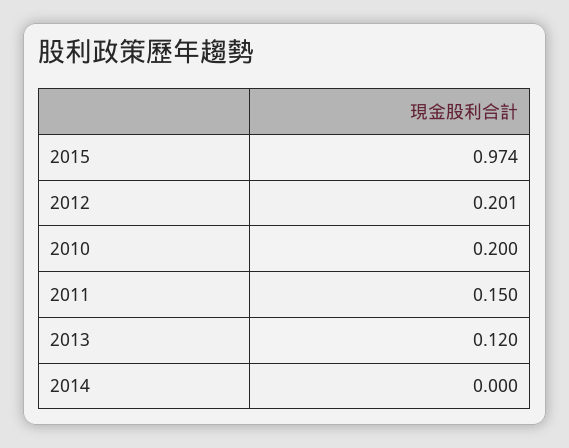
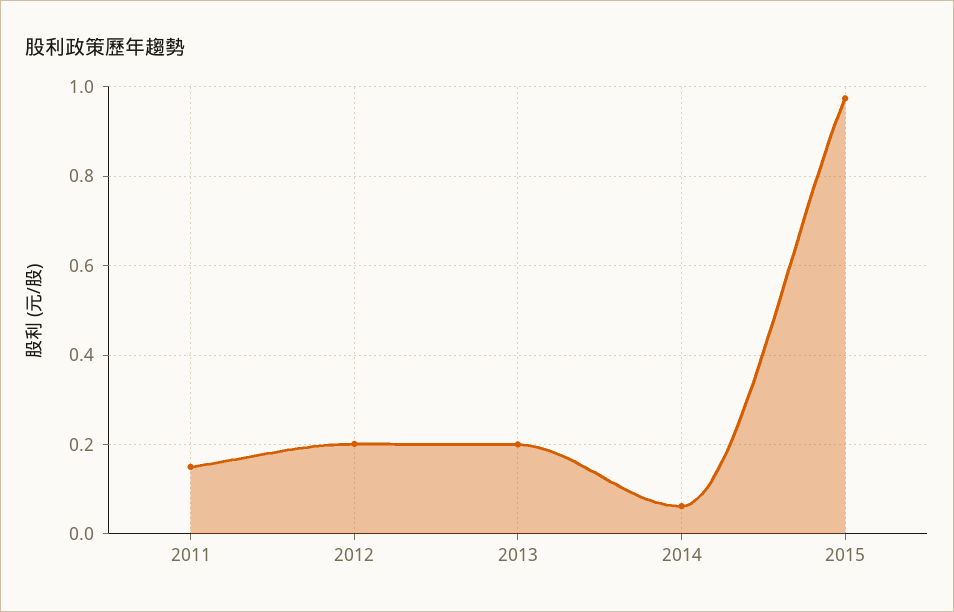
  {
    "2015": 0.974,
    "2012": 0.201,
-   "2010": 0.2,
    "2011": 0.15,
-   "2013": 0.12,
+   "2013": 0.2,
-   "2014": 0
+   "2014": 0.06
  }

